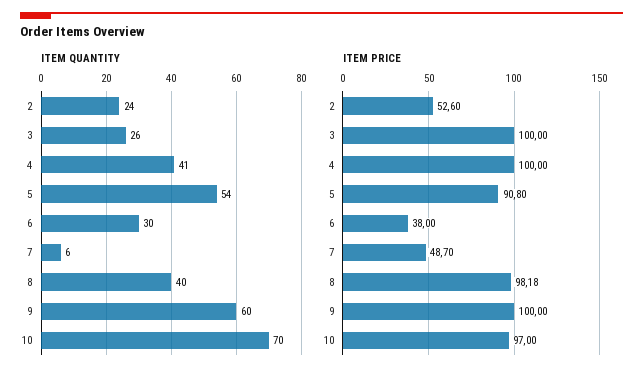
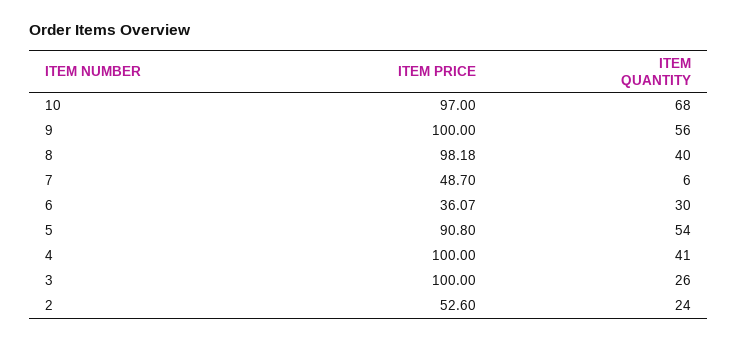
  {
    "ITEM QUANTITY": {
      "2": 24,
      "3": 26,
      "4": 41,
      "5": 54,
      "6": 30,
      "7": 6,
      "8": 40,
-     "9": 60,
+     "9": 56,
-     "10": 70
+     "10": 68
    },
    "ITEM PRICE": {
      "2": 52.6,
      "3": 100,
      "4": 100,
      "5": 90.8,
-     "6": 38,
+     "6": 36.07,
      "7": 48.7,
      "8": 98.18,
      "9": 100,
      "10": 97
    }
  }

